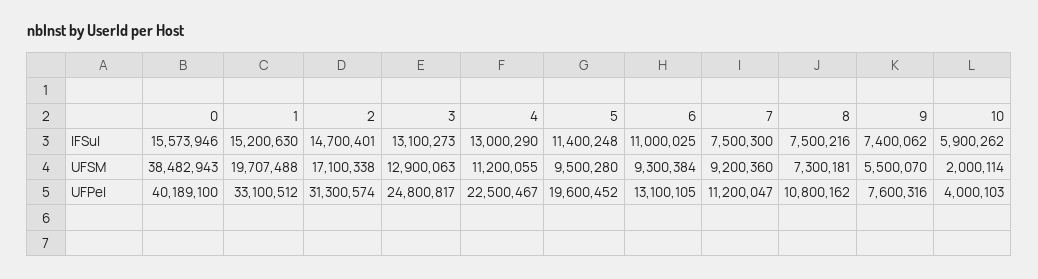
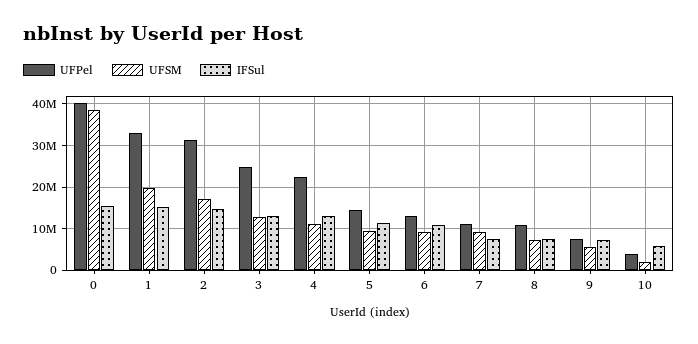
  {
    "IFSul": {
      "0": 15573946,
      "1": 15200630,
      "2": 14700401,
      "3": 13100273,
      "4": 13000290,
      "5": 11400248,
      "6": 11000025,
      "7": 7500300,
      "8": 7500216,
      "9": 7400062,
      "10": 5900262
    },
    "UFSM": {
      "0": 38482943,
      "1": 19707488,
      "2": 17100338,
      "3": 12900063,
      "4": 11200055,
      "5": 9500280,
      "6": 9300384,
      "7": 9200360,
      "8": 7300181,
      "9": 5500070,
      "10": 2000114
    },
    "UFPel": {
      "0": 40189100,
      "1": 33100512,
      "2": 31300574,
      "3": 24800817,
      "4": 22500467,
-     "5": 19600452,
+     "5": 14000000,
      "6": 13100105,
      "7": 11200047,
      "8": 10800162,
      "9": 7600316,
      "10": 4000103
    }
  }

